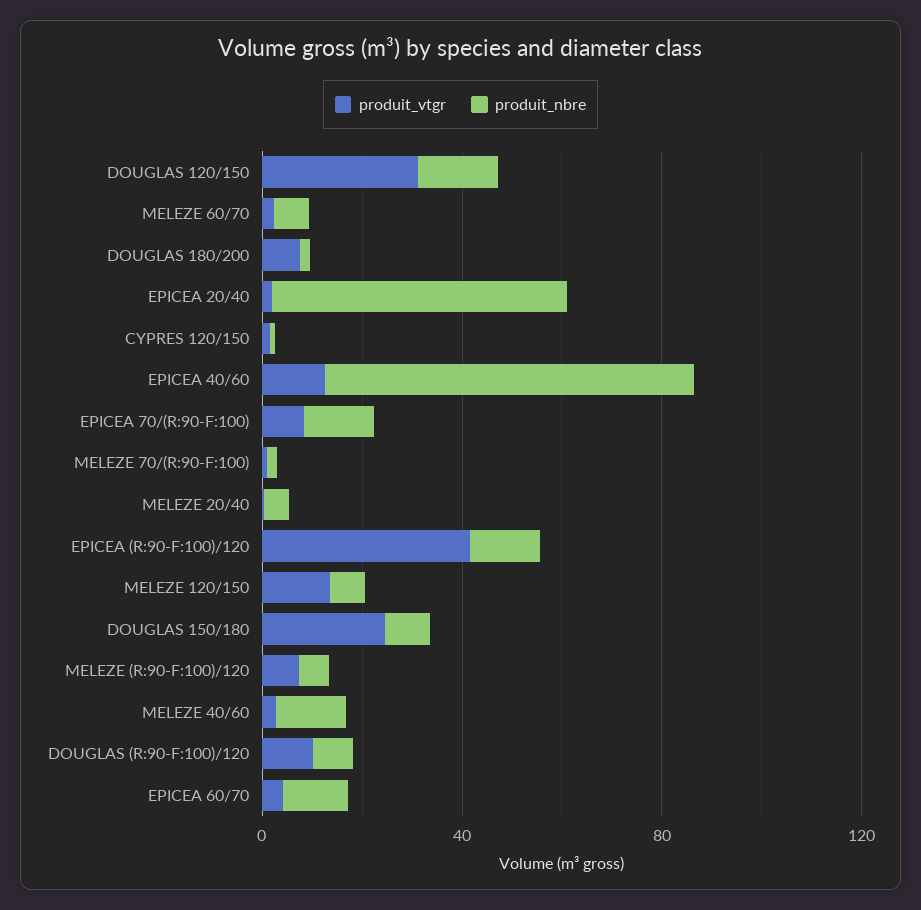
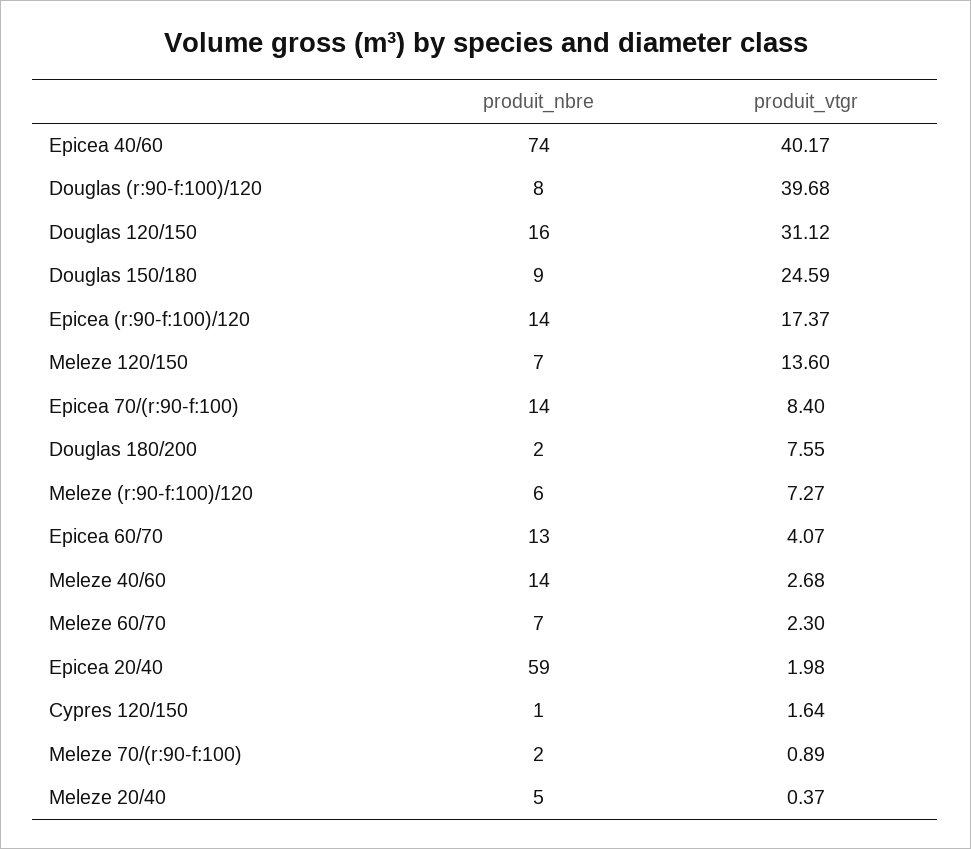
  {
    "produit_vtgr": {
      "DOUGLAS 120/150": 31.12,
      "MELEZE 60/70": 2.3,
      "DOUGLAS 180/200": 7.55,
      "EPICEA 20/40": 1.98,
      "CYPRES 120/150": 1.64,
-     "EPICEA 40/60": 10,
+     "EPICEA 40/60": 40.17,
      "EPICEA 70/(R:90-F:100)": 8.4,
      "MELEZE 70/(R:90-F:100)": 0.89,
      "MELEZE 20/40": 0.37,
-     "EPICEA (R:90-F:100)/120": 40,
+     "EPICEA (R:90-F:100)/120": 17.37,
      "MELEZE 120/150": 13.6,
      "DOUGLAS 150/180": 24.59,
      "MELEZE (R:90-F:100)/120": 7.27,
      "MELEZE 40/60": 2.68,
-     "DOUGLAS (R:90-F:100)/120": 10,
+     "DOUGLAS (R:90-F:100)/120": 39.68,
      "EPICEA 60/70": 4.07
    },
    "produit_nbre": {
      "DOUGLAS 120/150": 16,
      "MELEZE 60/70": 7,
      "DOUGLAS 180/200": 2,
      "EPICEA 20/40": 59,
      "CYPRES 120/150": 1,
      "EPICEA 40/60": 74,
      "EPICEA 70/(R:90-F:100)": 14,
      "MELEZE 70/(R:90-F:100)": 2,
      "MELEZE 20/40": 5,
      "EPICEA (R:90-F:100)/120": 14,
      "MELEZE 120/150": 7,
      "DOUGLAS 150/180": 9,
      "MELEZE (R:90-F:100)/120": 6,
      "MELEZE 40/60": 14,
      "DOUGLAS (R:90-F:100)/120": 8,
      "EPICEA 60/70": 13
    }
  }

